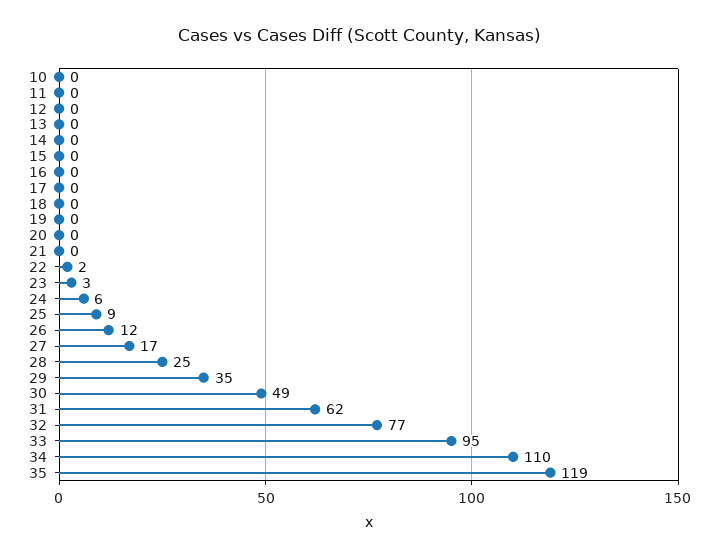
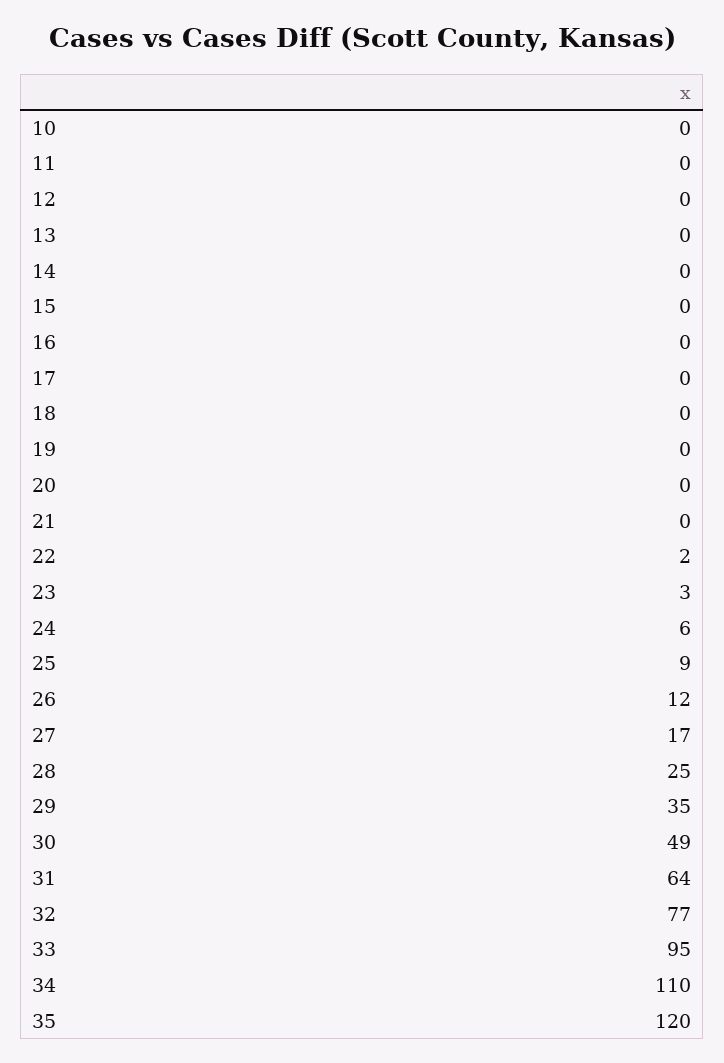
  {
    "10": 0,
    "11": 0,
    "12": 0,
    "13": 0,
    "14": 0,
    "15": 0,
    "16": 0,
    "17": 0,
    "18": 0,
    "19": 0,
    "20": 0,
    "21": 0,
    "22": 2,
    "23": 3,
    "24": 6,
    "25": 9,
    "26": 12,
    "27": 17,
    "28": 25,
    "29": 35,
    "30": 49,
-   "31": 62,
+   "31": 64,
    "32": 77,
    "33": 95,
    "34": 110,
-   "35": 119
+   "35": 120
  }

